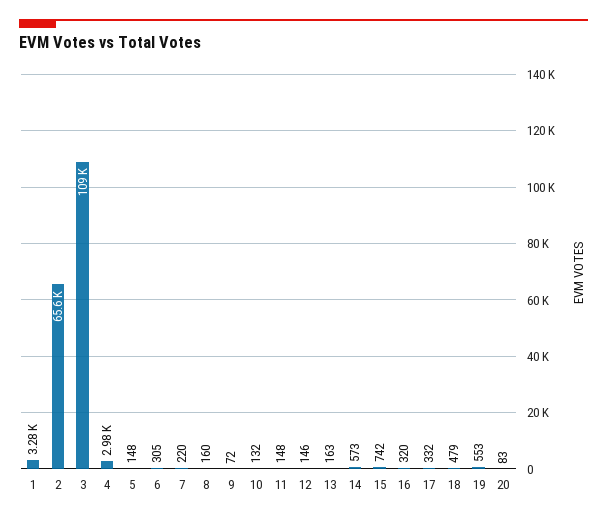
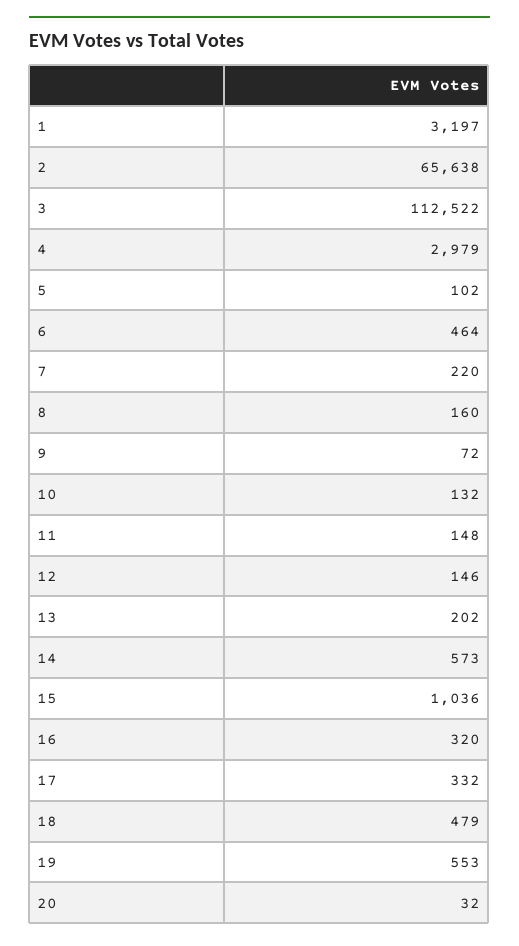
  {
-   "1": 3280,
+   "1": 3197,
    "2": 65638,
-   "3": 109000,
+   "3": 112522,
    "4": 2979,
-   "5": 148,
+   "5": 102,
-   "6": 305,
+   "6": 464,
    "7": 220,
    "8": 160,
    "9": 72,
    "10": 132,
    "11": 148,
    "12": 146,
-   "13": 163,
+   "13": 202,
    "14": 573,
-   "15": 742,
+   "15": 1036,
    "16": 320,
    "17": 332,
    "18": 479,
    "19": 553,
-   "20": 83
+   "20": 32
  }

